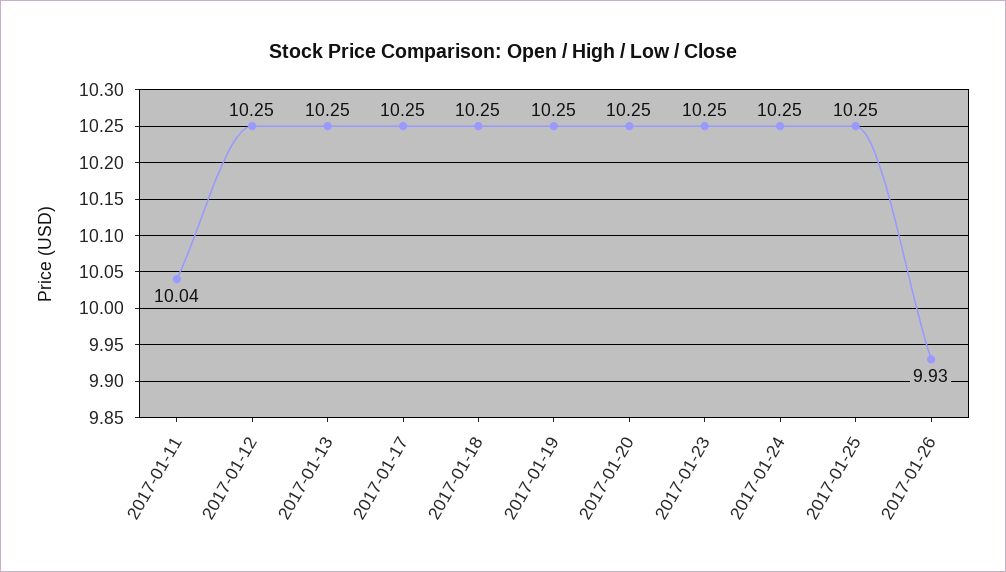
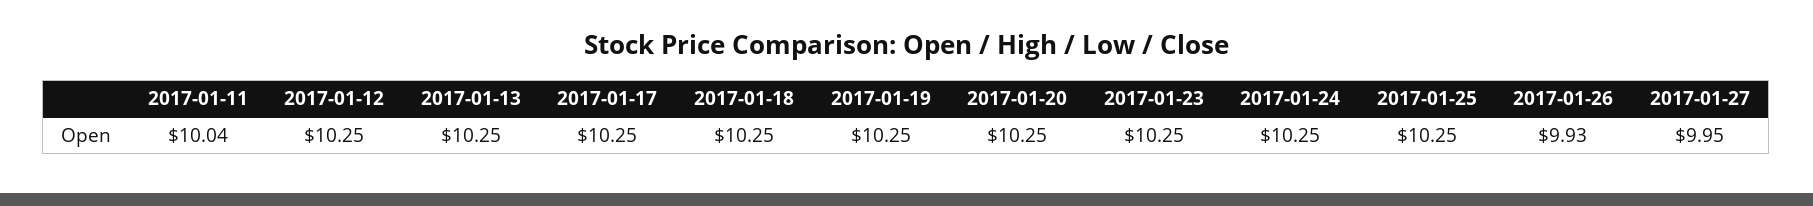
  {
    "2017-01-11": 10.04,
    "2017-01-12": 10.25,
    "2017-01-13": 10.25,
    "2017-01-17": 10.25,
    "2017-01-18": 10.25,
    "2017-01-19": 10.25,
    "2017-01-20": 10.25,
    "2017-01-23": 10.25,
    "2017-01-24": 10.25,
    "2017-01-25": 10.25,
-   "2017-01-26": 9.93
+   "2017-01-26": 9.93,
+   "2017-01-27": 9.95
  }

